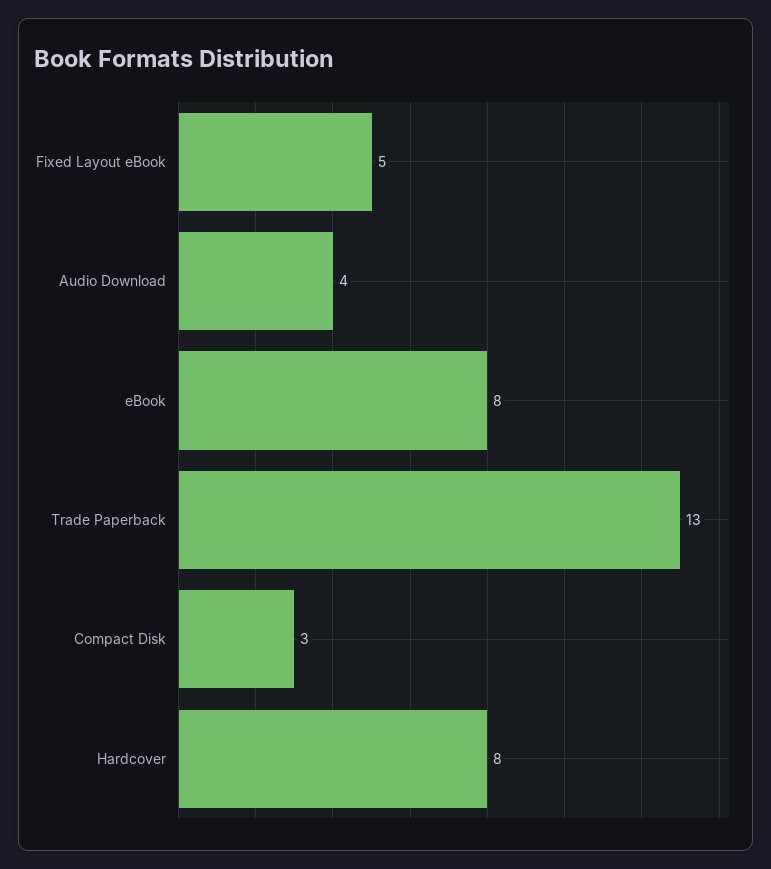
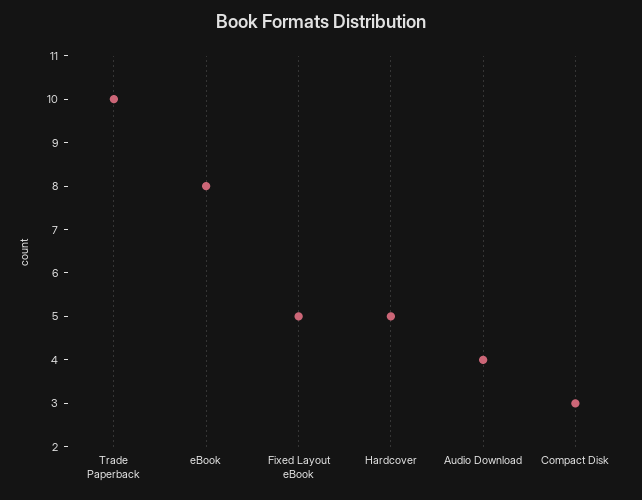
  {
    "Fixed Layout eBook": 5,
    "Audio Download": 4,
    "eBook": 8,
-   "Trade Paperback": 13,
+   "Trade Paperback": 10,
    "Compact Disk": 3,
-   "Hardcover": 8
+   "Hardcover": 5
  }

